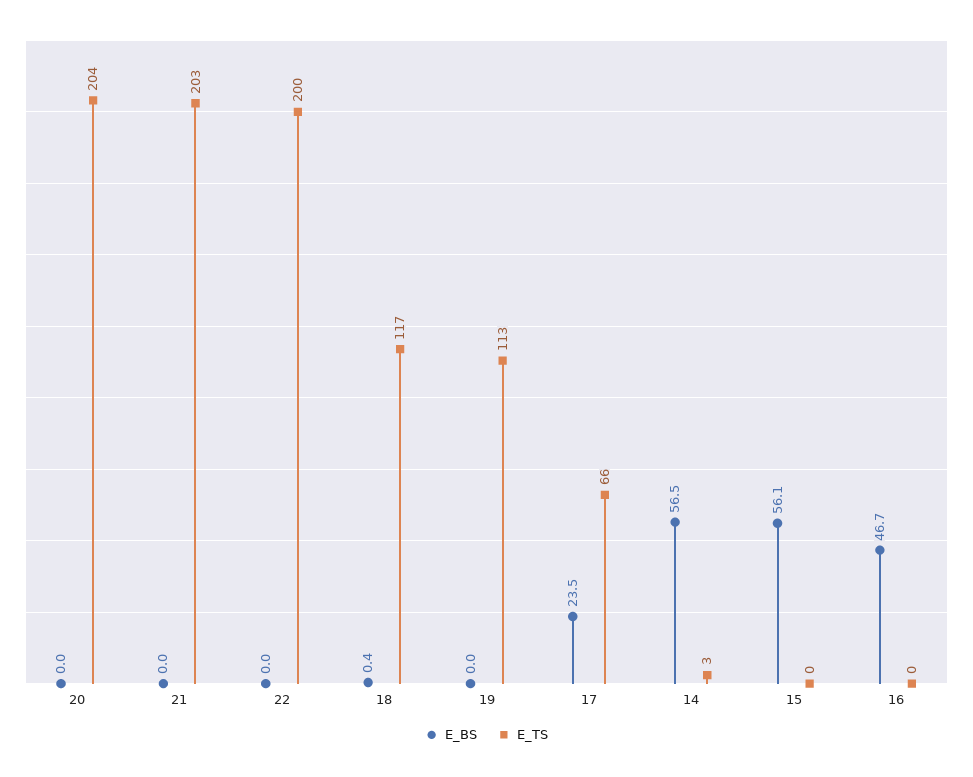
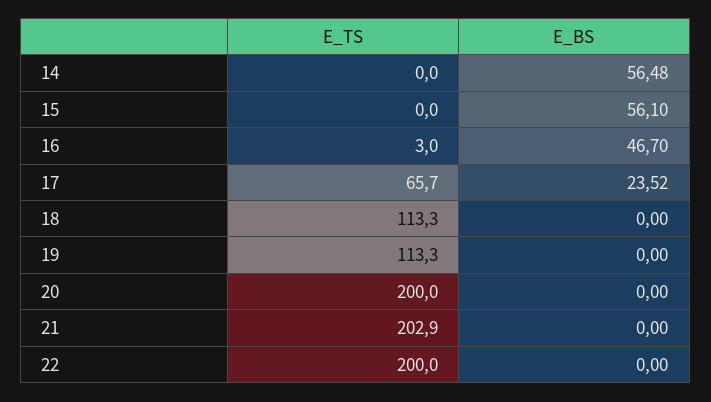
  {
    "E_BS": {
      "20": 0,
      "21": 0,
      "22": 0,
-     "18": 0.4,
+     "18": 0,
      "19": 0,
      "17": 23.52,
      "14": 56.48,
      "15": 56.1,
      "16": 46.7
    },
    "E_TS": {
-     "20": 204,
+     "20": 200,
      "21": 202.9,
      "22": 200,
-     "18": 117,
+     "18": 113.3,
      "19": 113.3,
      "17": 65.7,
-     "14": 3,
+     "14": 0,
      "15": 0,
-     "16": 0
+     "16": 3
    }
  }

